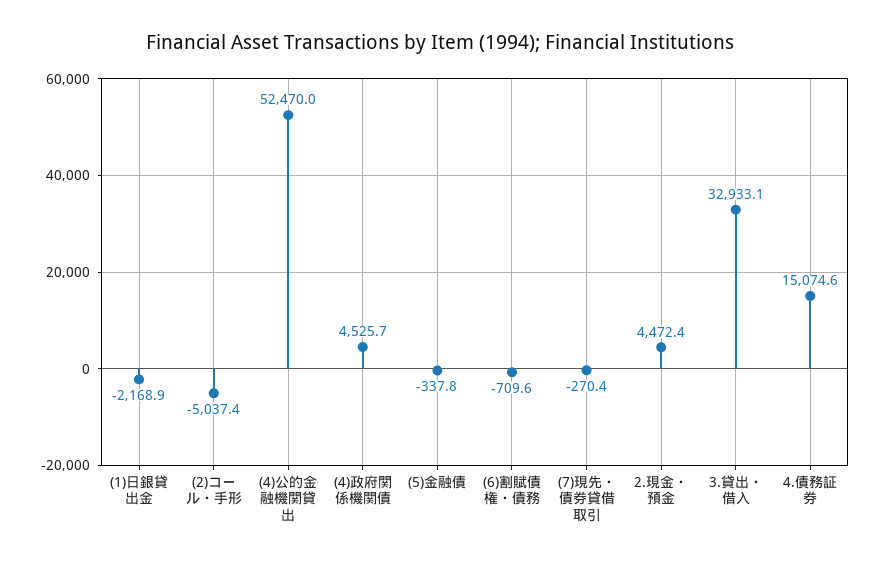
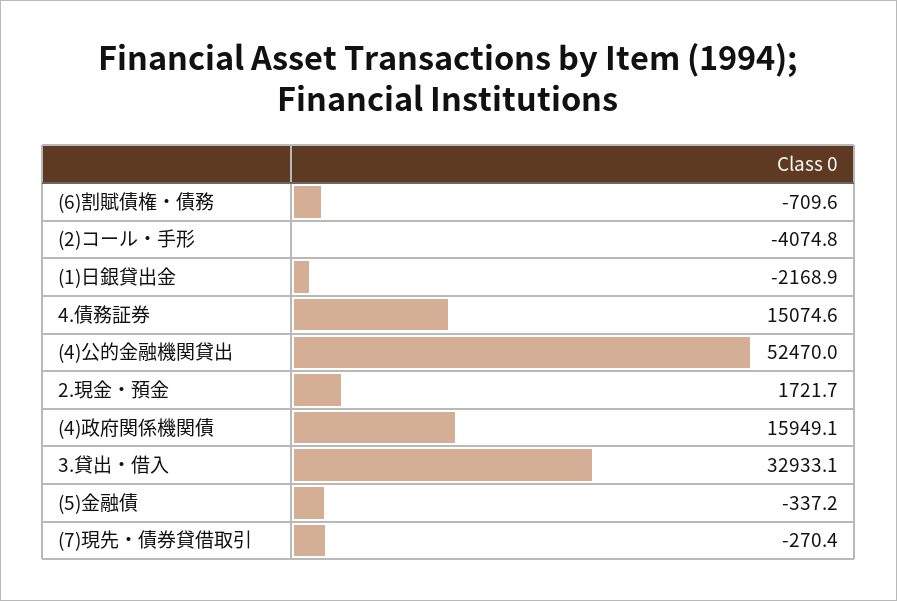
  {
    "(1)日銀貸出金": -2168.9,
-   "(2)コール・手形": -5037.4,
+   "(2)コール・手形": -4074.8,
    "(4)公的金融機関貸出": 52470,
-   "(4)政府関係機関債": 4525.7,
+   "(4)政府関係機関債": 15949.1,
-   "(5)金融債": -337.8,
+   "(5)金融債": -337.2,
    "(6)割賦債権・債務": -709.6,
    "(7)現先・債券貸借取引": -270.4,
-   "2.現金・預金": 4472.4,
+   "2.現金・預金": 1721.7,
    "3.貸出・借入": 32933.1,
    "4.債務証券": 15074.6
  }

